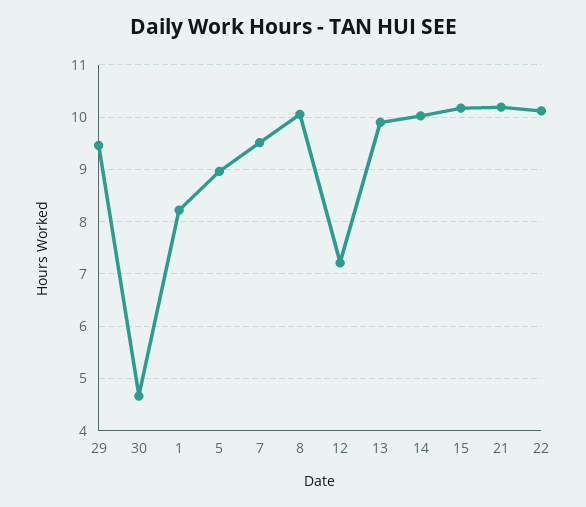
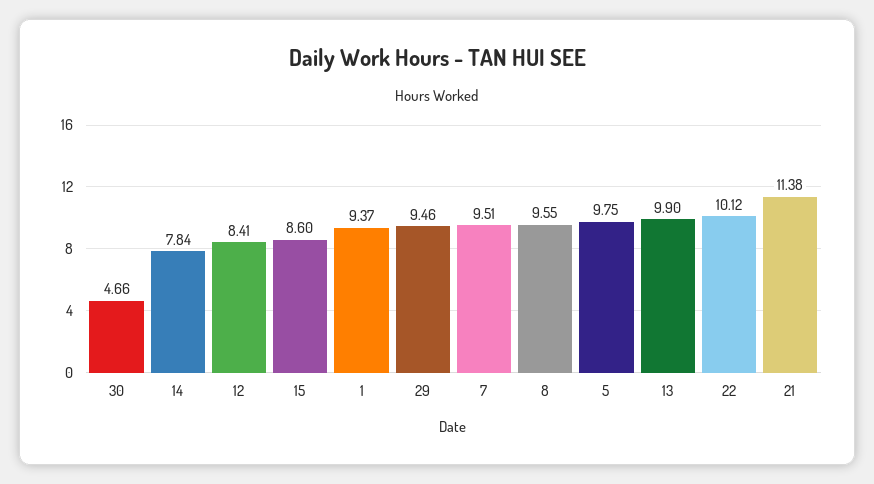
  {
    "29": 9.46,
    "30": 4.66,
-   "1": 8.2,
+   "1": 9.37,
-   "5": 9,
+   "5": 9.75,
    "7": 9.51,
-   "8": 10,
+   "8": 9.55,
-   "12": 7.2,
+   "12": 8.41,
    "13": 9.9,
-   "14": 10,
+   "14": 7.84,
-   "15": 10.2,
+   "15": 8.6,
-   "21": 10.2,
+   "21": 11.38,
    "22": 10.12
  }

